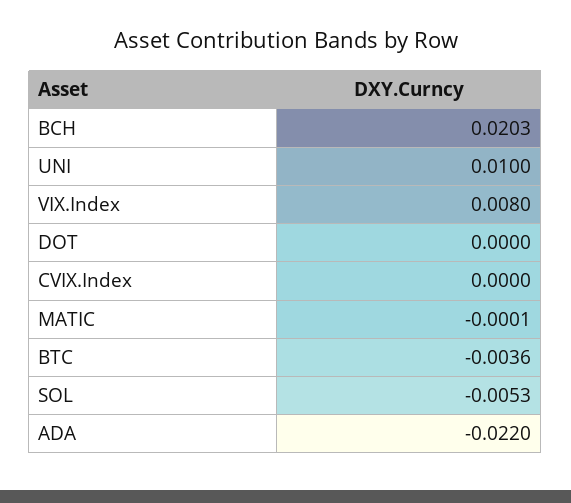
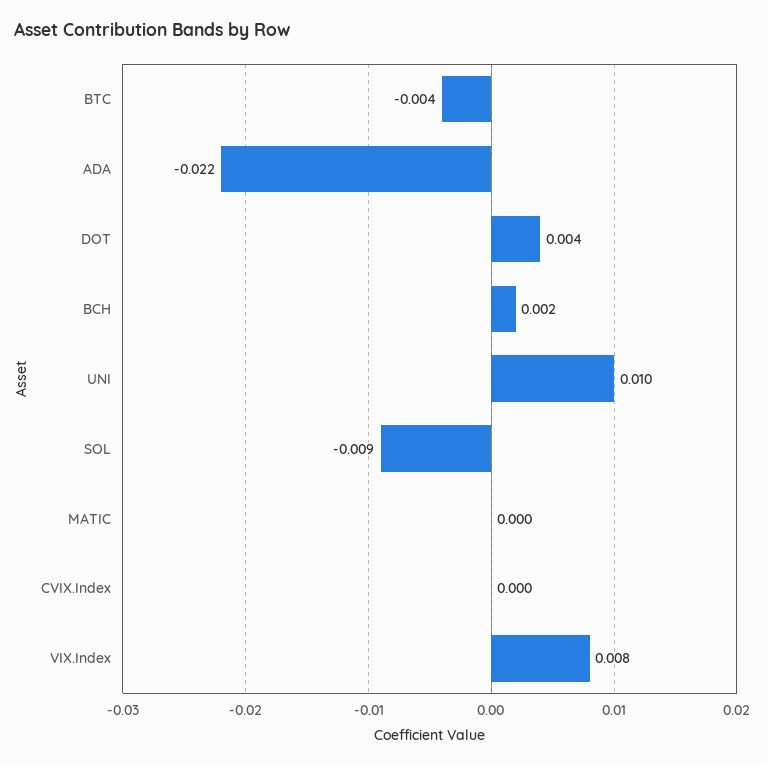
  {
-   "BCH": 0.0203,
+   "BCH": 0.002,
    "UNI": 0.01,
    "VIX.Index": 0.008,
-   "DOT": 0,
+   "DOT": 0.004,
    "CVIX.Index": 0,
    "MATIC": -0.0001,
    "BTC": -0.0036,
-   "SOL": -0.0053,
+   "SOL": -0.009,
    "ADA": -0.022
  }

